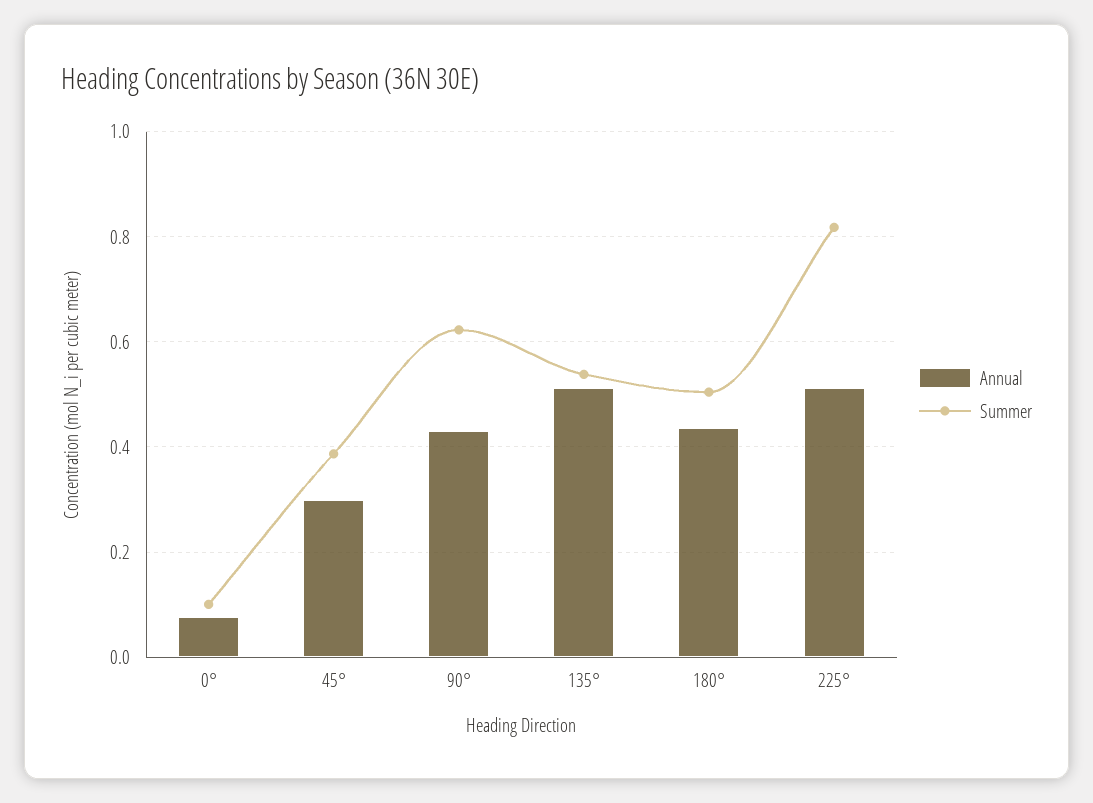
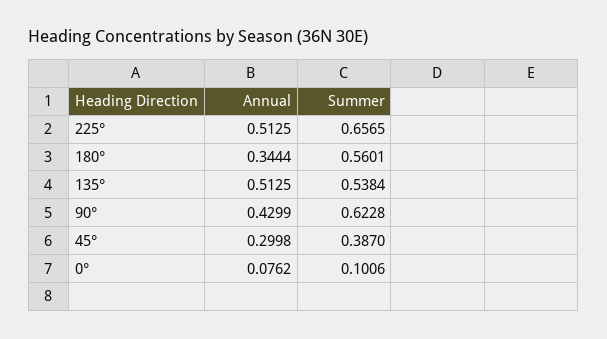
  {
    "Annual": {
      "0°": 0.0762,
      "45°": 0.2998,
      "90°": 0.4299,
      "135°": 0.5125,
-     "180°": 0.44,
+     "180°": 0.3444,
      "225°": 0.5125
    },
    "Summer": {
      "0°": 0.1006,
      "45°": 0.387,
      "90°": 0.6228,
      "135°": 0.5384,
-     "180°": 0.5,
+     "180°": 0.5601,
-     "225°": 0.82
+     "225°": 0.6565
    }
  }

